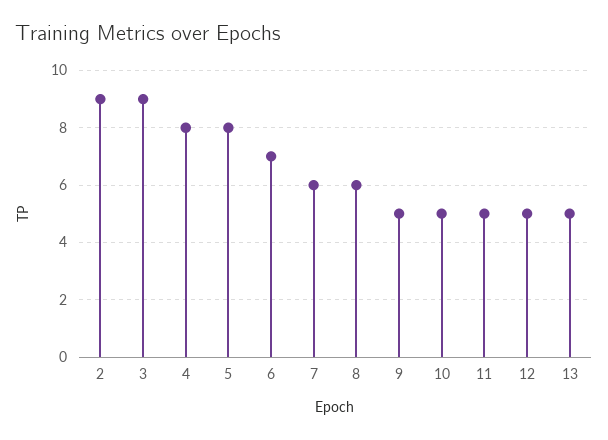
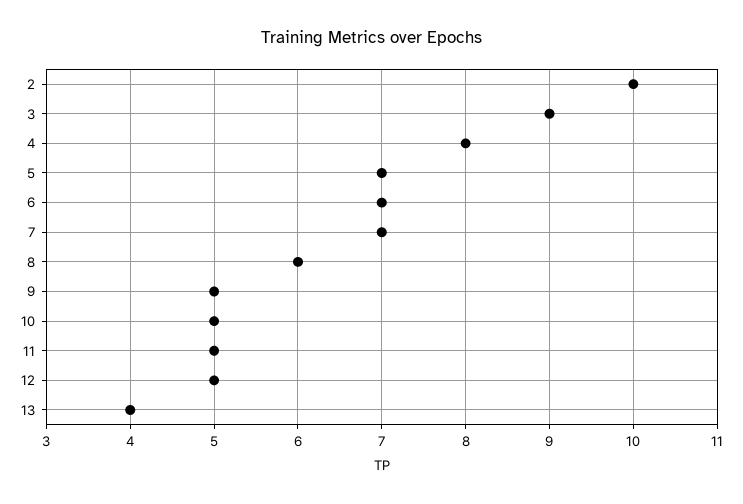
  {
-   "2": 9,
+   "2": 10,
    "3": 9,
    "4": 8,
-   "5": 8,
+   "5": 7,
    "6": 7,
-   "7": 6,
+   "7": 7,
    "8": 6,
    "9": 5,
    "10": 5,
    "11": 5,
    "12": 5,
-   "13": 5
+   "13": 4
  }

